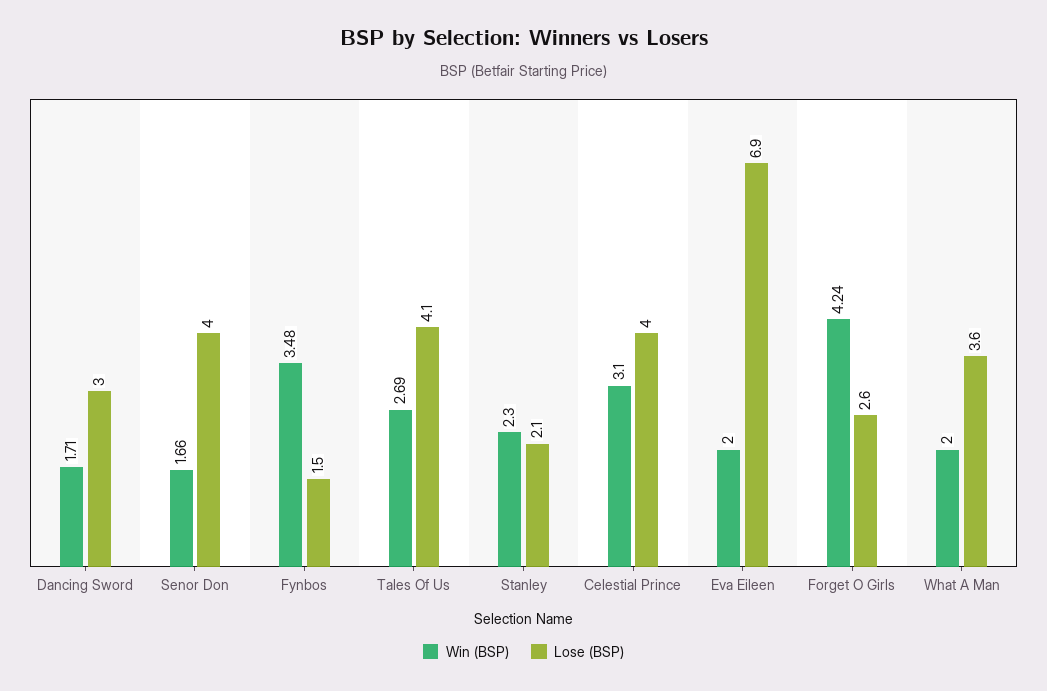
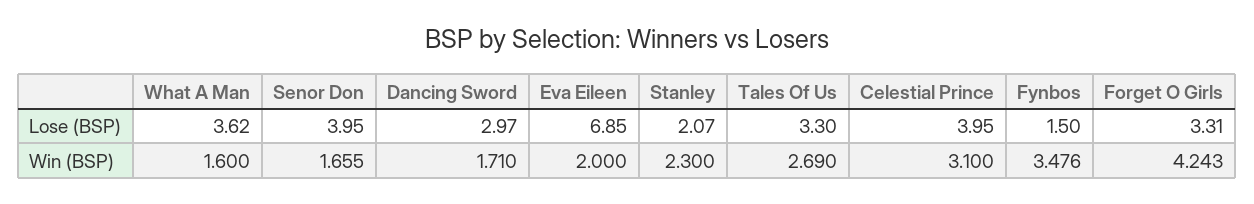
  {
    "Win (BSP)": {
      "Dancing Sword": 1.71,
      "Senor Don": 1.655,
      "Fynbos": 3.476,
      "Tales Of Us": 2.69,
      "Stanley": 2.3,
      "Celestial Prince": 3.1,
      "Eva Eileen": 2,
      "Forget O Girls": 4.243,
-     "What A Man": 2
+     "What A Man": 1.6
    },
    "Lose (BSP)": {
      "Dancing Sword": 2.97,
      "Senor Don": 3.95,
      "Fynbos": 1.5,
-     "Tales Of Us": 4.1,
+     "Tales Of Us": 3.3,
      "Stanley": 2.07,
      "Celestial Prince": 3.95,
      "Eva Eileen": 6.85,
-     "Forget O Girls": 2.6,
+     "Forget O Girls": 3.31,
      "What A Man": 3.62
    }
  }

